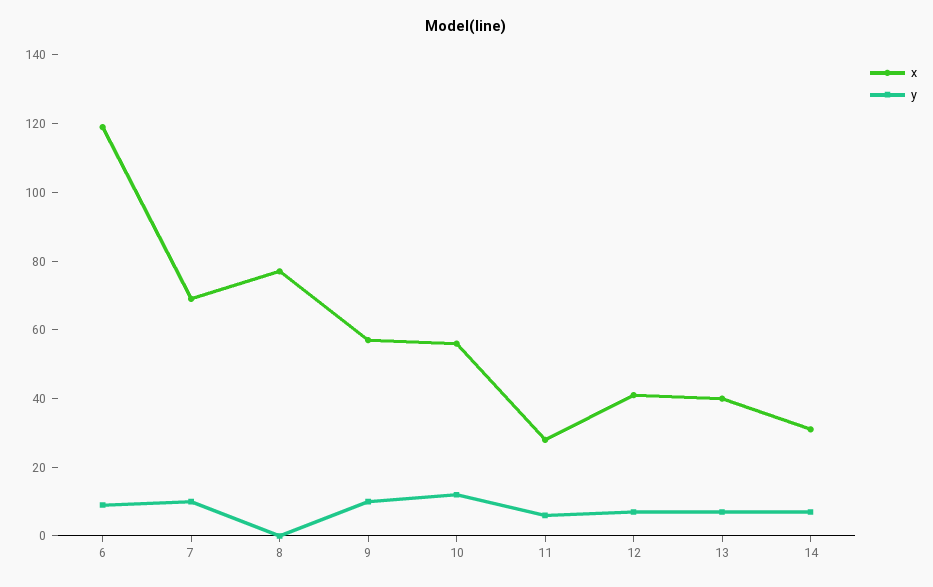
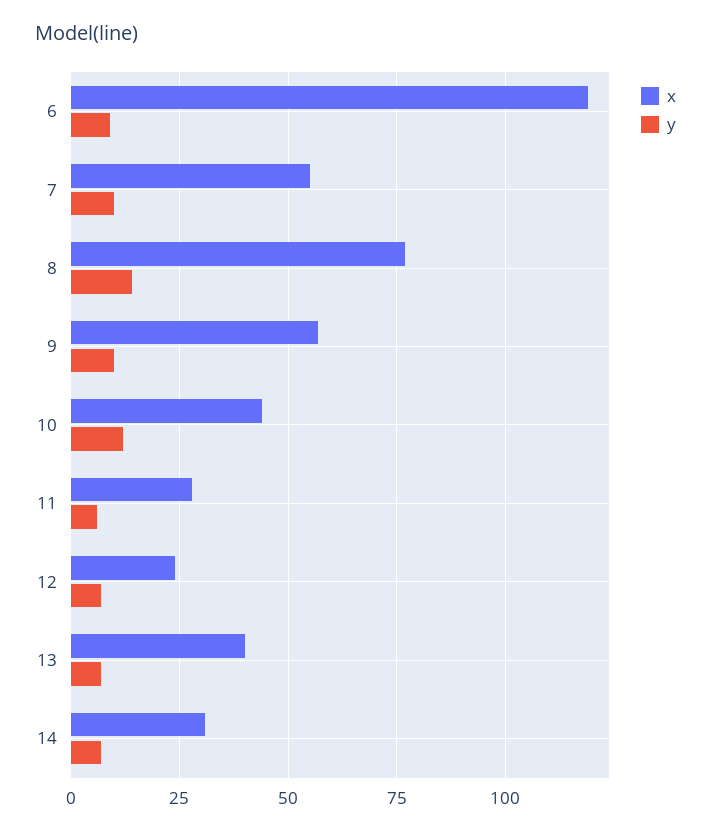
  {
    "x": {
      "6": 120,
-     "7": 70,
+     "7": 55,
      "8": 75,
      "9": 55,
-     "10": 55,
+     "10": 45,
      "11": 30,
-     "12": 40,
+     "12": 25,
      "13": 40,
      "14": 30
    },
    "y": {
      "6": 10,
      "7": 10,
-     "8": 0,
+     "8": 15,
      "9": 10,
      "10": 10,
      "11": 5,
      "12": 5,
      "13": 5,
      "14": 5
    }
  }

